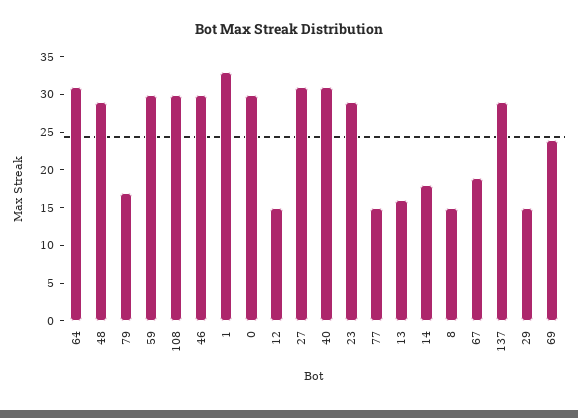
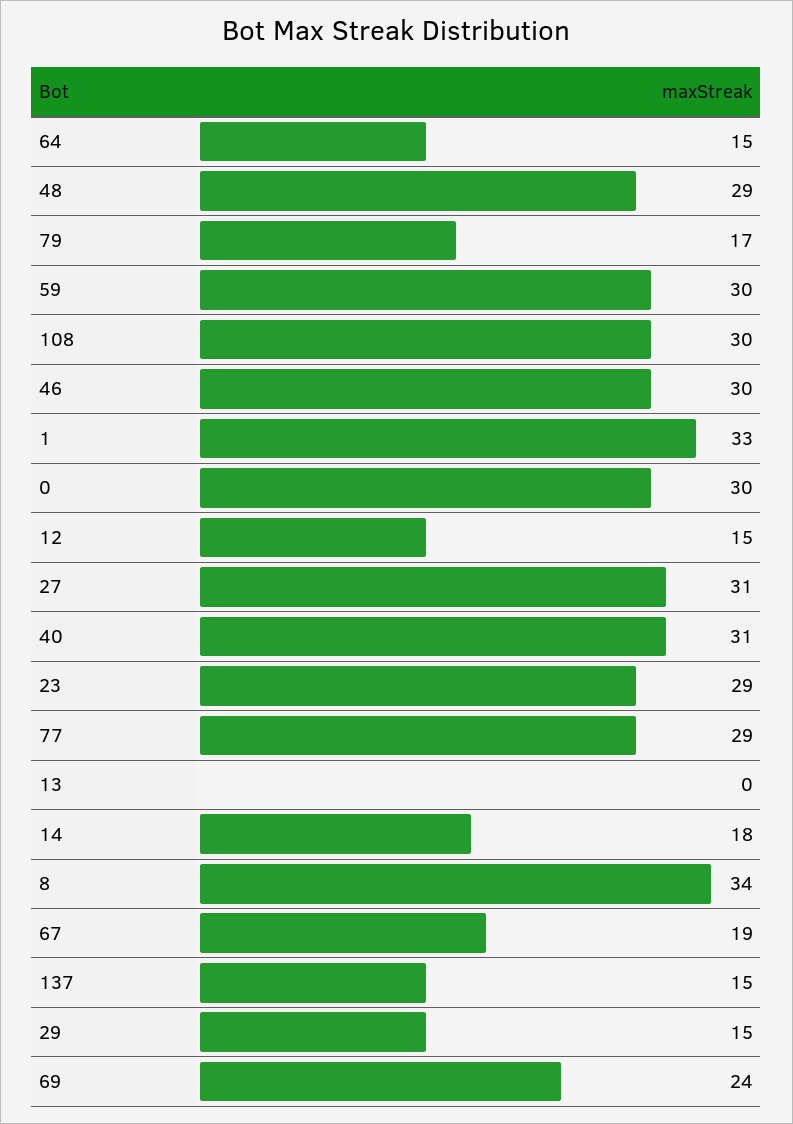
  {
-   "64": 30,
+   "64": 15,
    "48": 29,
    "79": 17,
    "59": 30,
    "108": 30,
    "46": 30,
    "1": 33,
    "0": 30,
    "12": 15,
    "27": 31,
    "40": 31,
    "23": 29,
-   "77": 15,
+   "77": 29,
-   "13": 15,
+   "13": 0,
    "14": 18,
-   "8": 15,
+   "8": 34,
    "67": 19,
-   "137": 30,
+   "137": 15,
    "29": 15,
    "69": 24
  }

